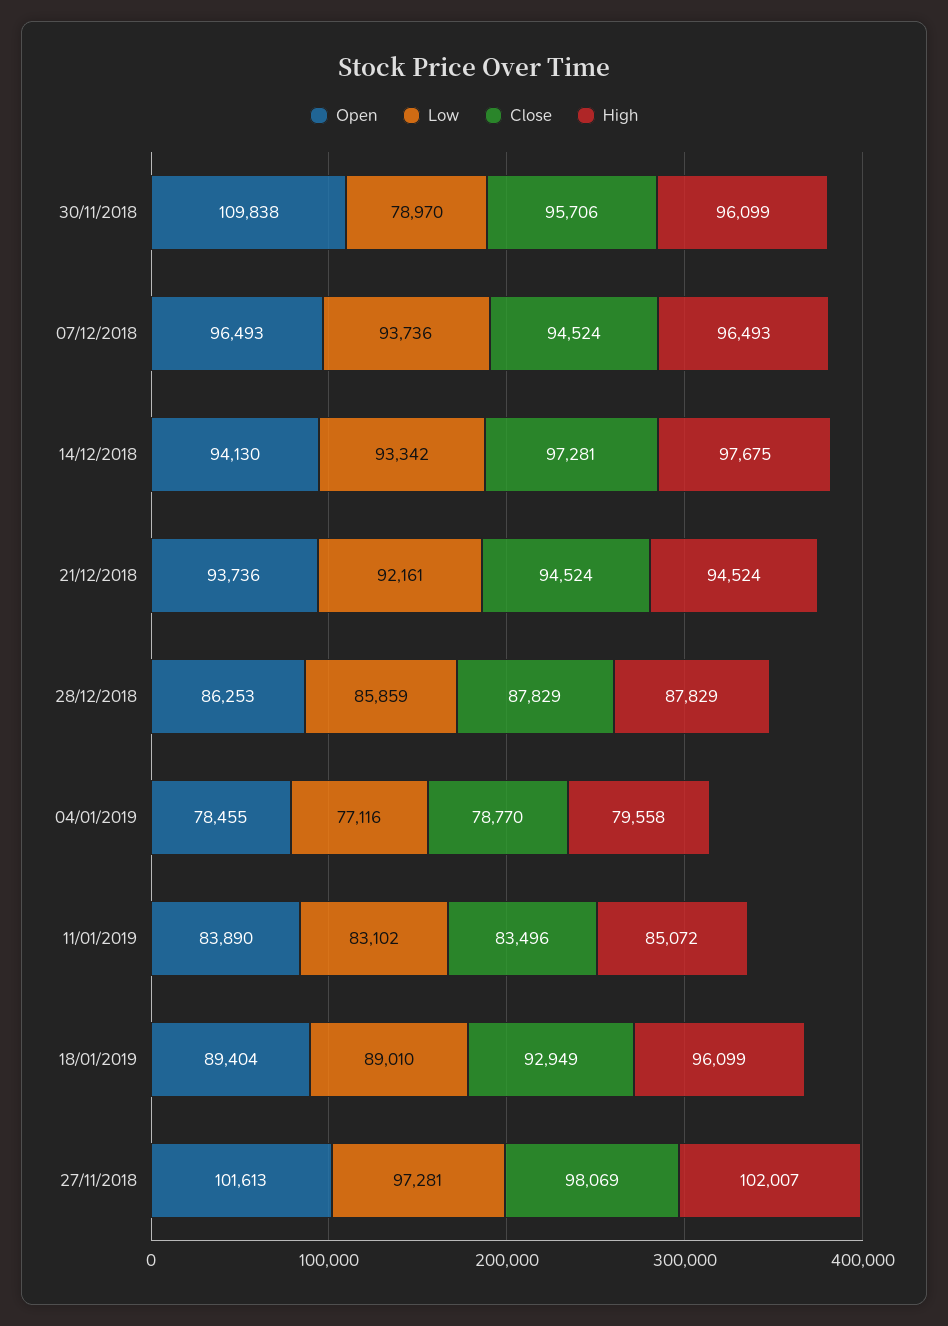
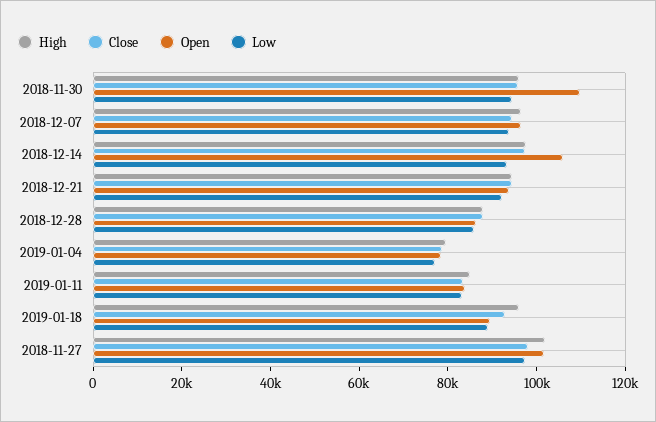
  {
    "Open": {
      "30/11/2018": 109838,
      "07/12/2018": 96493,
-     "14/12/2018": 94130,
+     "14/12/2018": 105000,
      "21/12/2018": 93736,
      "28/12/2018": 86253,
      "04/01/2019": 78455,
      "11/01/2019": 83890,
      "18/01/2019": 89404,
      "27/11/2018": 101613
    },
    "Low": {
-     "30/11/2018": 78970,
+     "30/11/2018": 95000,
      "07/12/2018": 93736,
      "14/12/2018": 93342,
      "21/12/2018": 92161,
      "28/12/2018": 85859,
      "04/01/2019": 77116,
      "11/01/2019": 83102,
      "18/01/2019": 89010,
      "27/11/2018": 97281
    },
    "Close": {
      "30/11/2018": 95706,
      "07/12/2018": 94524,
      "14/12/2018": 97281,
      "21/12/2018": 94524,
      "28/12/2018": 87829,
      "04/01/2019": 78770,
      "11/01/2019": 83496,
      "18/01/2019": 92949,
      "27/11/2018": 98069
    },
    "High": {
      "30/11/2018": 96099,
      "07/12/2018": 96493,
      "14/12/2018": 97675,
      "21/12/2018": 94524,
      "28/12/2018": 87829,
      "04/01/2019": 79558,
      "11/01/2019": 85072,
      "18/01/2019": 96099,
      "27/11/2018": 102007
    }
  }

